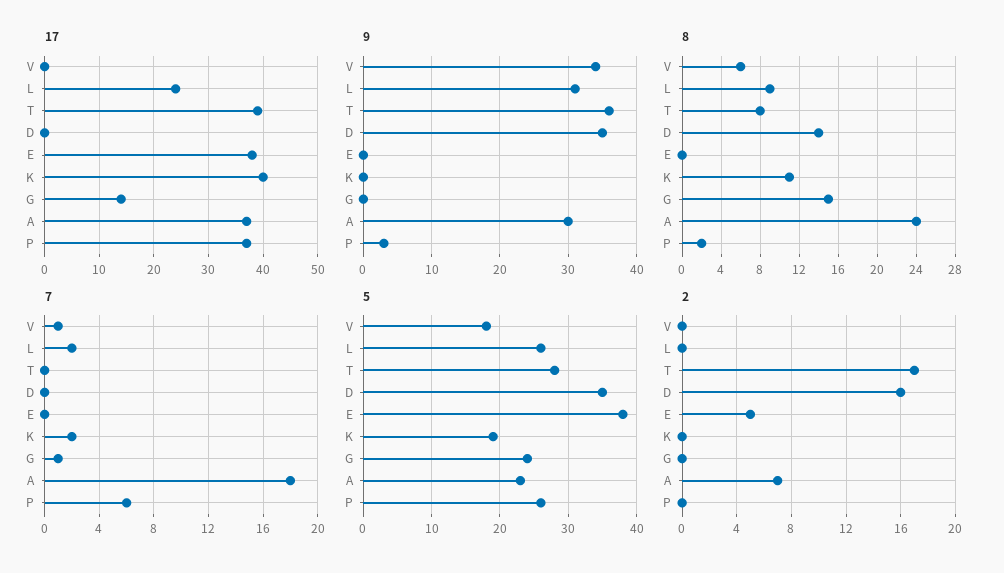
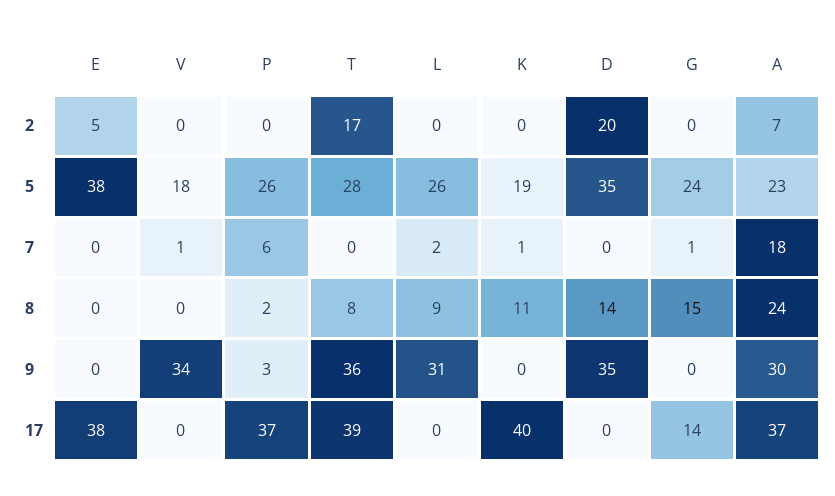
  {
    "17": {
      "V": 0,
-     "L": 25,
+     "L": 0,
      "T": 39,
      "D": 0,
      "E": 38,
      "K": 40,
      "G": 14,
      "A": 37,
      "P": 37
    },
    "9": {
      "V": 34,
      "L": 31,
      "T": 36,
      "D": 35,
      "E": 0,
      "K": 0,
      "G": 0,
      "A": 30,
      "P": 3
    },
    "8": {
-     "V": 6,
+     "V": 0,
      "L": 9,
      "T": 8,
      "D": 14,
      "E": 0,
      "K": 11,
      "G": 15,
      "A": 24,
      "P": 2
    },
    "7": {
      "V": 1,
      "L": 2,
      "T": 0,
      "D": 0,
      "E": 0,
-     "K": 2,
+     "K": 1,
      "G": 1,
      "A": 18,
      "P": 6
    },
    "5": {
      "V": 18,
      "L": 26,
      "T": 28,
      "D": 35,
      "E": 38,
      "K": 19,
      "G": 24,
      "A": 23,
      "P": 26
    },
    "2": {
      "V": 0,
      "L": 0,
      "T": 17,
-     "D": 16,
+     "D": 20,
      "E": 5,
      "K": 0,
      "G": 0,
      "A": 7,
      "P": 0
    }
  }

